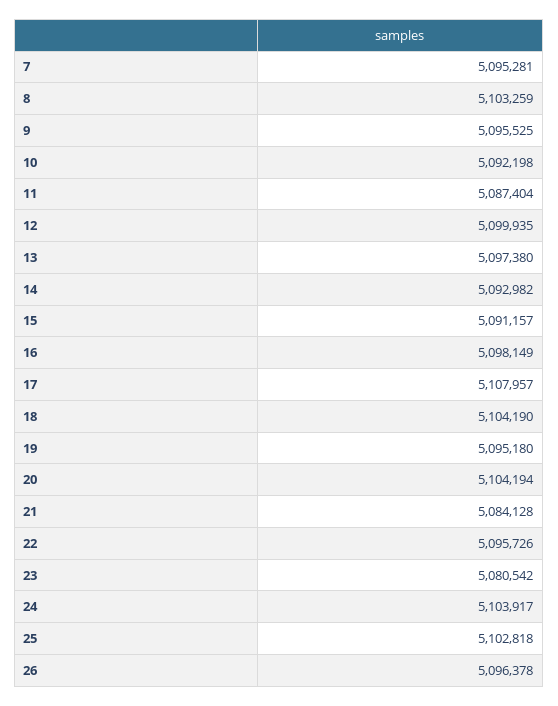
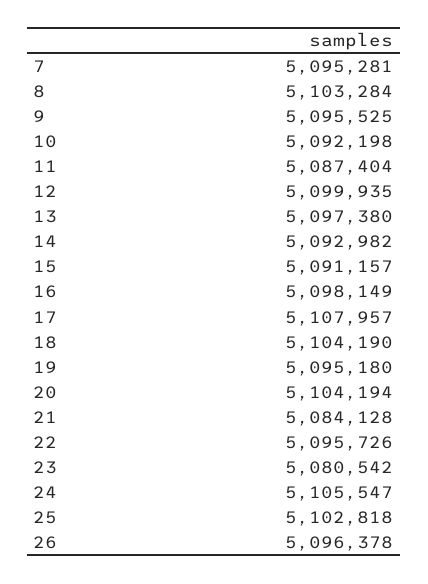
  {
    "7": 5095281,
-   "8": 5103259,
+   "8": 5103284,
    "9": 5095525,
    "10": 5092198,
    "11": 5087404,
    "12": 5099935,
    "13": 5097380,
    "14": 5092982,
    "15": 5091157,
    "16": 5098149,
    "17": 5107957,
    "18": 5104190,
    "19": 5095180,
    "20": 5104194,
    "21": 5084128,
    "22": 5095726,
    "23": 5080542,
-   "24": 5103917,
+   "24": 5105547,
    "25": 5102818,
    "26": 5096378
  }

